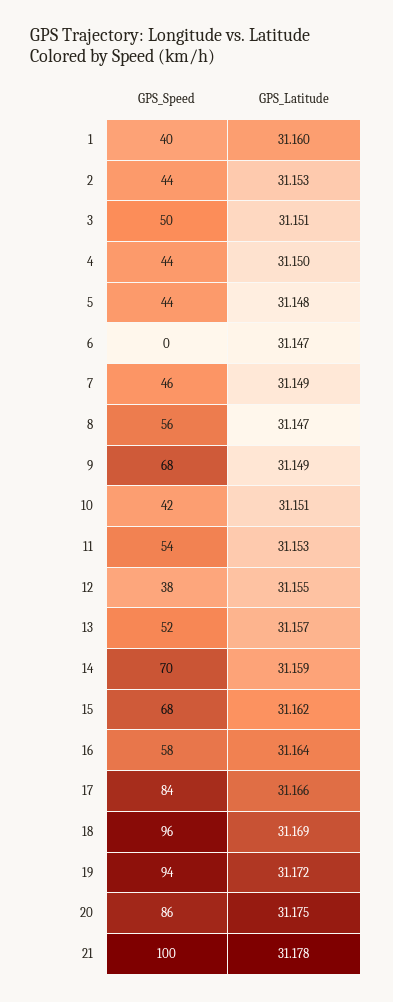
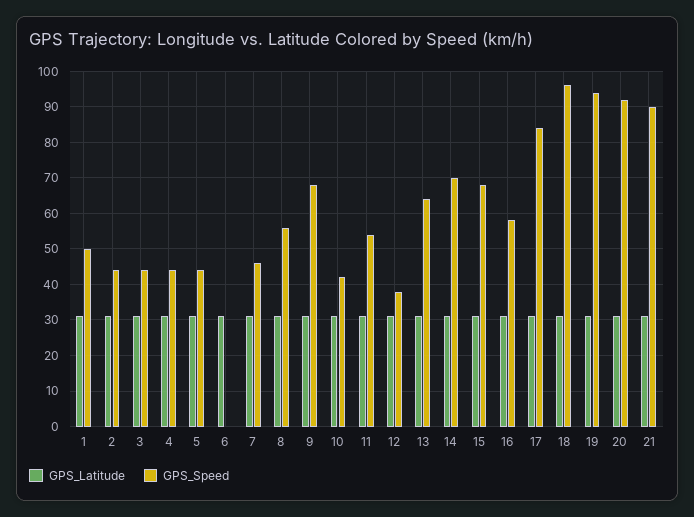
  {
    "GPS_Speed": {
-     "1": 40,
+     "1": 50,
      "2": 44,
-     "3": 50,
+     "3": 44,
      "4": 44,
      "5": 44,
      "6": 0,
      "7": 46,
      "8": 56,
      "9": 68,
      "10": 42,
      "11": 54,
      "12": 38,
-     "13": 52,
+     "13": 64,
      "14": 70,
      "15": 68,
      "16": 58,
      "17": 84,
      "18": 96,
      "19": 94,
-     "20": 86,
+     "20": 92,
-     "21": 100
+     "21": 90
    },
    "GPS_Latitude": {
      "1": 31.16,
      "2": 31.153,
      "3": 31.151,
      "4": 31.15,
      "5": 31.148,
      "6": 31.147,
      "7": 31.149,
      "8": 31.147,
      "9": 31.149,
      "10": 31.151,
      "11": 31.153,
      "12": 31.155,
      "13": 31.157,
      "14": 31.159,
      "15": 31.162,
      "16": 31.164,
      "17": 31.166,
      "18": 31.169,
      "19": 31.172,
      "20": 31.175,
      "21": 31.178
    }
  }

